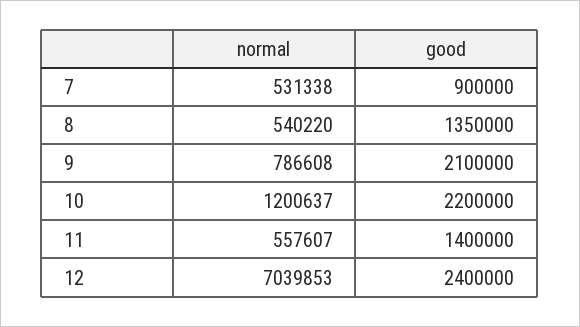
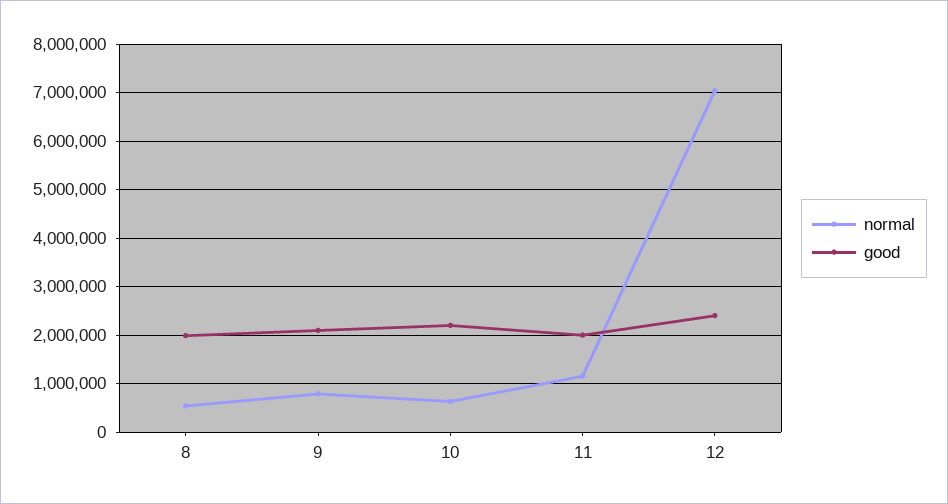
  {
    "normal": {
-     "7": 531338,
      "8": 540220,
      "9": 786608,
-     "10": 1200637,
+     "10": 600000,
-     "11": 557607,
+     "11": 1200000,
      "12": 7039853
    },
    "good": {
-     "7": 900000,
-     "8": 1350000,
+     "8": 2000000,
      "9": 2100000,
      "10": 2200000,
-     "11": 1400000,
+     "11": 2000000,
      "12": 2400000
    }
  }

